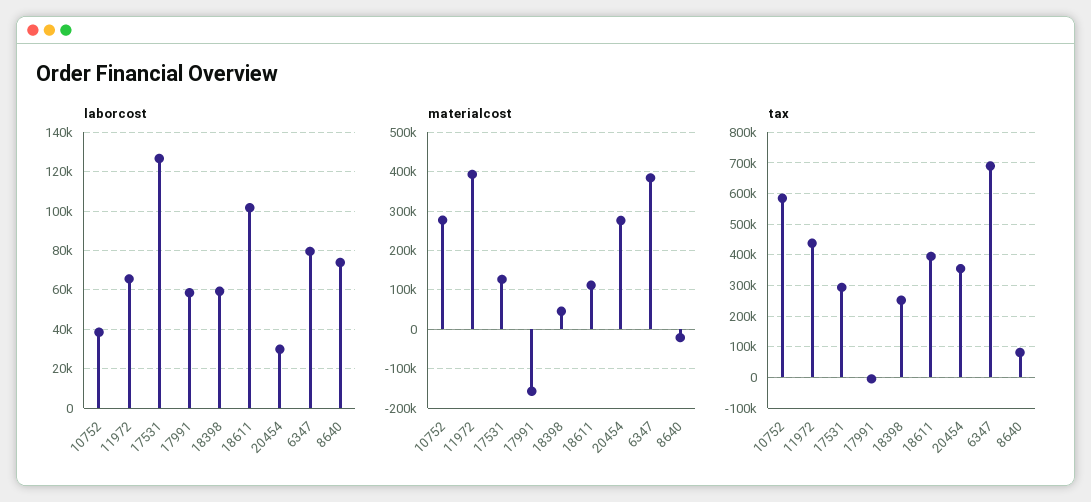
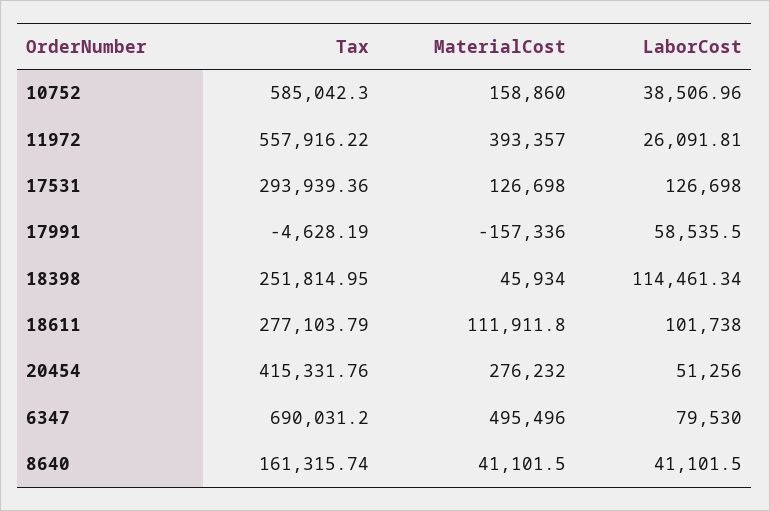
  {
    "laborcost": {
      "10752": 38506.96,
-     "11972": 65000,
+     "11972": 26091.81,
      "17531": 126698,
      "17991": 58535.5,
-     "18398": 60000,
+     "18398": 114461.34,
      "18611": 101738,
-     "20454": 30000,
+     "20454": 51256,
      "6347": 79530,
-     "8640": 75000
+     "8640": 41101.5
    },
    "materialcost": {
-     "10752": 280000,
+     "10752": 158860,
      "11972": 393357,
      "17531": 126698,
      "17991": -157336,
      "18398": 45934,
      "18611": 111911.8,
      "20454": 276232,
-     "6347": 380000,
+     "6347": 495496,
-     "8640": -20000
+     "8640": 41101.5
    },
    "tax": {
      "10752": 585042.3,
-     "11972": 440000,
+     "11972": 557916.22,
      "17531": 293939.36,
      "17991": -4628.19,
      "18398": 251814.95,
-     "18611": 400000,
+     "18611": 277103.79,
-     "20454": 360000,
+     "20454": 415331.76,
      "6347": 690031.2,
-     "8640": 80000
+     "8640": 161315.74
    }
  }

